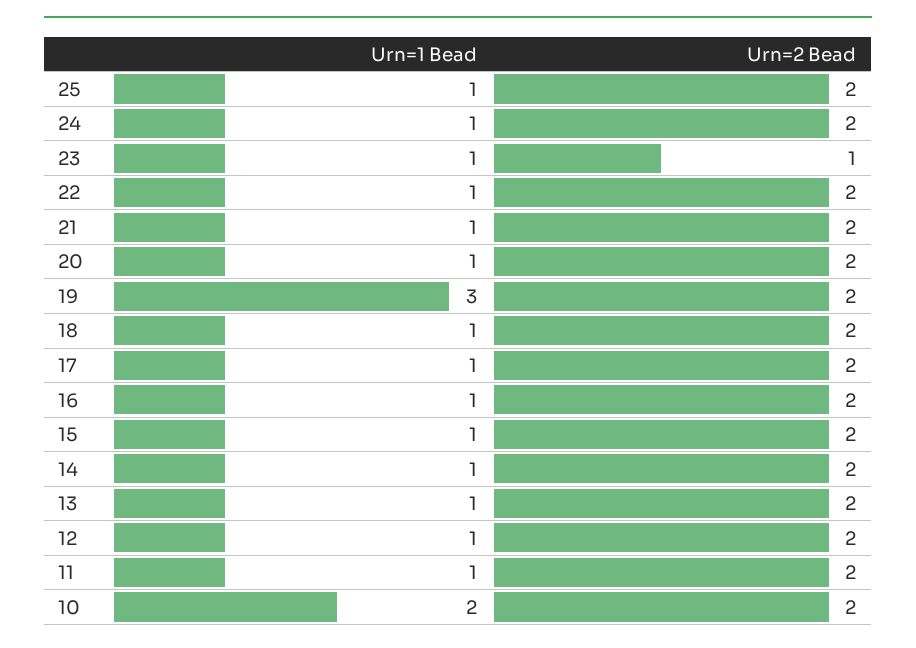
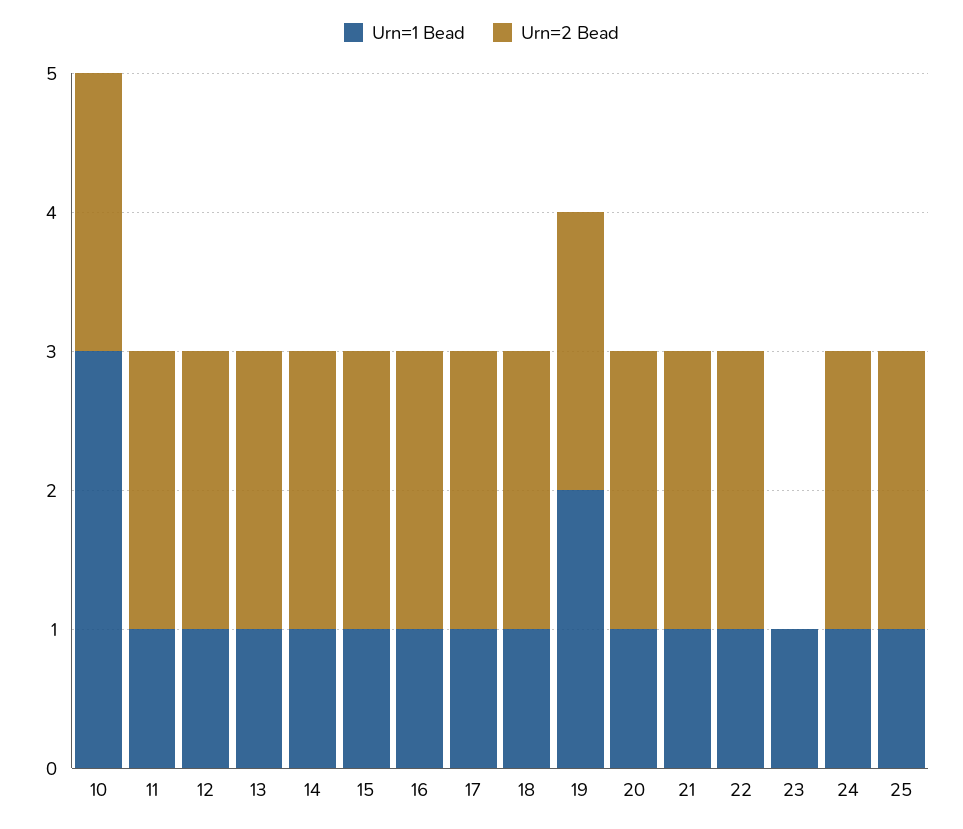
  {
    "Urn=1 Bead": {
      "25": 1,
      "24": 1,
      "23": 1,
      "22": 1,
      "21": 1,
      "20": 1,
-     "19": 3,
+     "19": 2,
      "18": 1,
      "17": 1,
      "16": 1,
      "15": 1,
      "14": 1,
      "13": 1,
      "12": 1,
      "11": 1,
-     "10": 2
+     "10": 3
    },
    "Urn=2 Bead": {
      "25": 2,
      "24": 2,
-     "23": 1,
+     "23": 0,
      "22": 2,
      "21": 2,
      "20": 2,
      "19": 2,
      "18": 2,
      "17": 2,
      "16": 2,
      "15": 2,
      "14": 2,
      "13": 2,
      "12": 2,
      "11": 2,
      "10": 2
    }
  }

